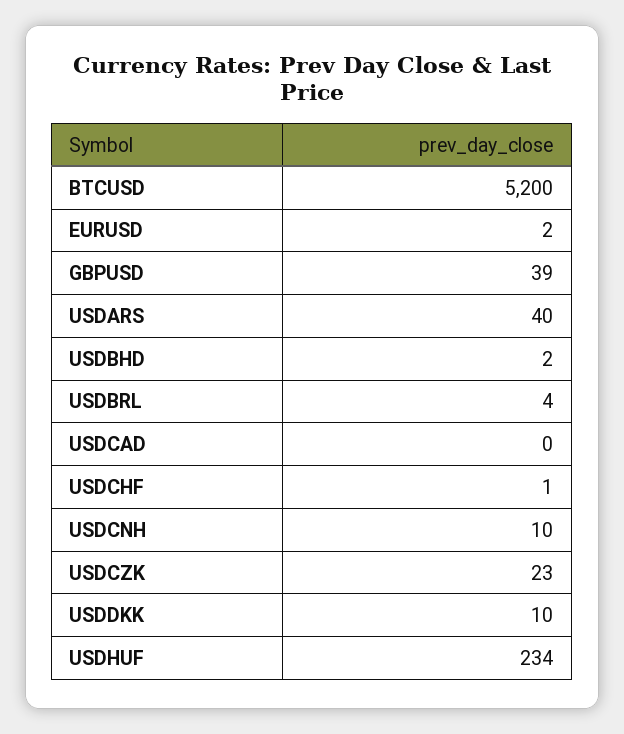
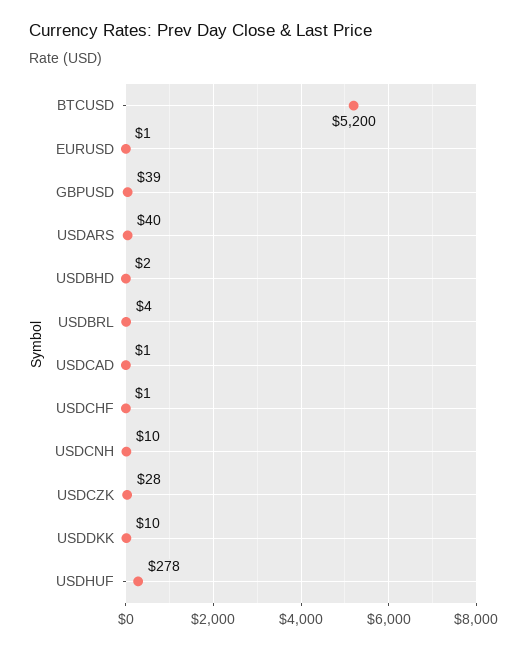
  {
    "BTCUSD": 5200,
-   "EURUSD": 2,
+   "EURUSD": 1,
    "GBPUSD": 39,
    "USDARS": 40,
    "USDBHD": 2,
    "USDBRL": 4,
-   "USDCAD": 0,
+   "USDCAD": 1,
    "USDCHF": 1,
    "USDCNH": 10,
-   "USDCZK": 23,
+   "USDCZK": 28,
    "USDDKK": 10,
-   "USDHUF": 234
+   "USDHUF": 278
  }

